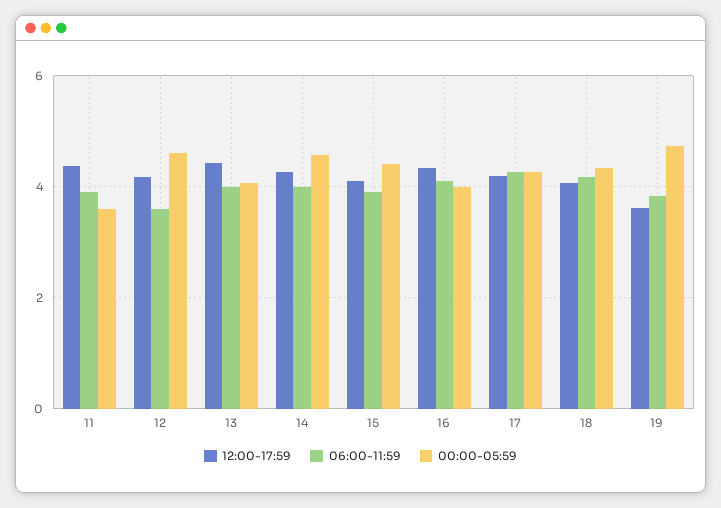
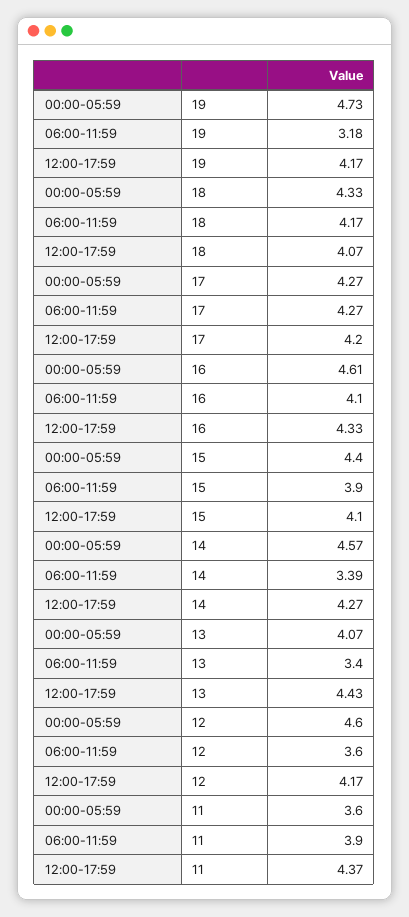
  {
    "12:00-17:59": {
      "11": 4.37,
      "12": 4.17,
      "13": 4.43,
      "14": 4.27,
      "15": 4.1,
      "16": 4.33,
      "17": 4.2,
      "18": 4.07,
-     "19": 3.6
+     "19": 4.17
    },
    "06:00-11:59": {
      "11": 3.9,
      "12": 3.6,
-     "13": 4,
+     "13": 3.4,
-     "14": 4,
+     "14": 3.39,
      "15": 3.9,
      "16": 4.1,
      "17": 4.27,
      "18": 4.17,
-     "19": 3.8
+     "19": 3.18
    },
    "00:00-05:59": {
      "11": 3.6,
      "12": 4.6,
      "13": 4.07,
      "14": 4.57,
      "15": 4.4,
-     "16": 4,
+     "16": 4.61,
      "17": 4.27,
      "18": 4.33,
      "19": 4.73
    }
  }

